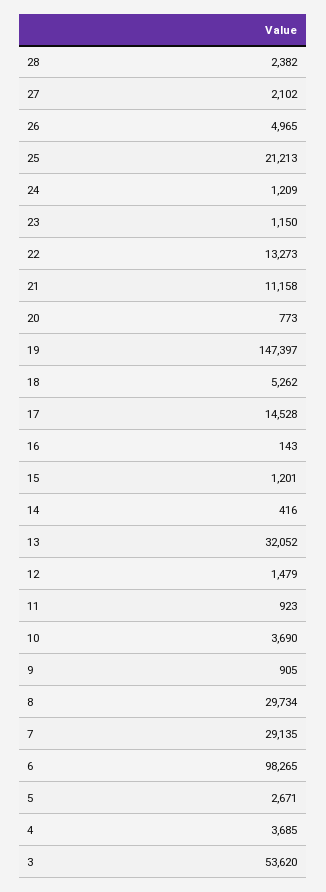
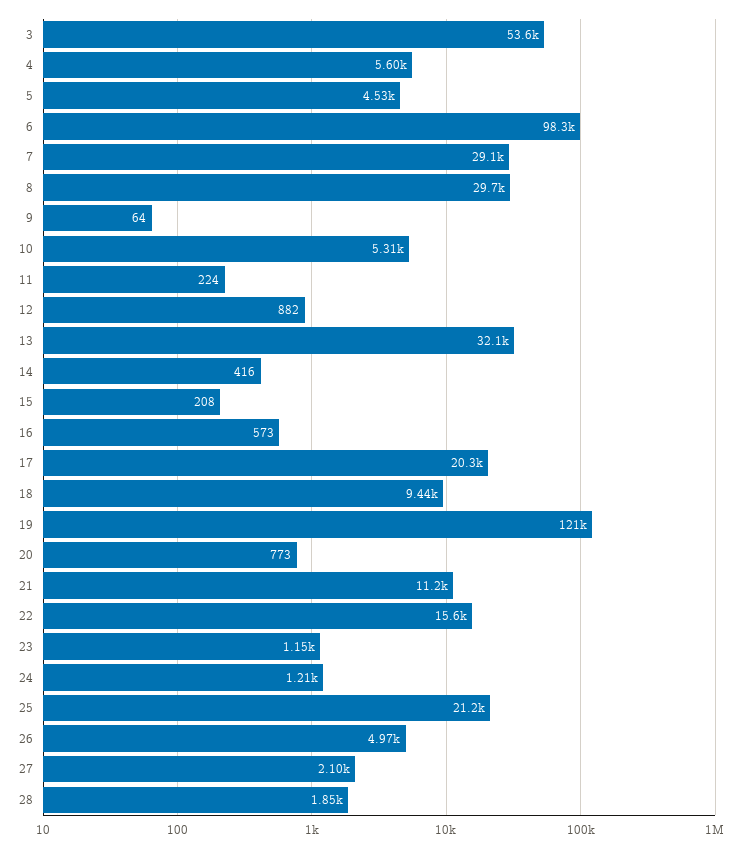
  {
-   "28": 2382,
+   "28": 1850,
    "27": 2102,
    "26": 4965,
    "25": 21213,
    "24": 1209,
    "23": 1150,
-   "22": 13273,
+   "22": 15600,
    "21": 11158,
    "20": 773,
-   "19": 147397,
+   "19": 121000,
-   "18": 5262,
+   "18": 9440,
-   "17": 14528,
+   "17": 20300,
-   "16": 143,
+   "16": 573,
-   "15": 1201,
+   "15": 208,
    "14": 416,
    "13": 32052,
-   "12": 1479,
+   "12": 882,
-   "11": 923,
+   "11": 224,
-   "10": 3690,
+   "10": 5310,
-   "9": 905,
+   "9": 64,
    "8": 29734,
    "7": 29135,
    "6": 98265,
-   "5": 2671,
+   "5": 4530,
-   "4": 3685,
+   "4": 5600,
    "3": 53620
  }

